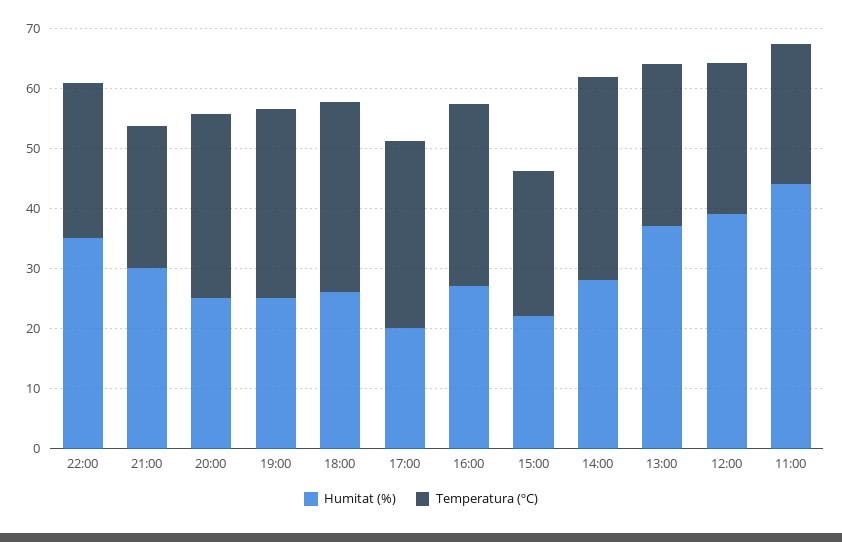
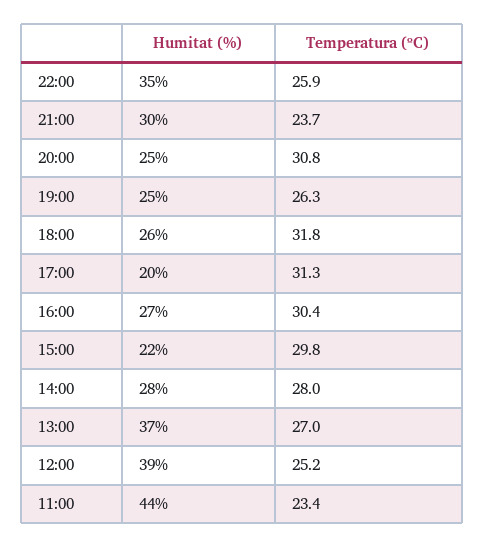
  {
    "Humitat (%)": {
      "22:00": 35,
      "21:00": 30,
      "20:00": 25,
      "19:00": 25,
      "18:00": 26,
      "17:00": 20,
      "16:00": 27,
      "15:00": 22,
      "14:00": 28,
      "13:00": 37,
      "12:00": 39,
      "11:00": 44
    },
    "Temperatura (ºC)": {
      "22:00": 25.9,
      "21:00": 23.7,
      "20:00": 30.8,
-     "19:00": 32,
+     "19:00": 26.3,
      "18:00": 31.8,
      "17:00": 31.3,
      "16:00": 30.4,
-     "15:00": 24,
+     "15:00": 29.8,
-     "14:00": 34,
+     "14:00": 28,
      "13:00": 27,
      "12:00": 25.2,
      "11:00": 23.4
    }
  }

